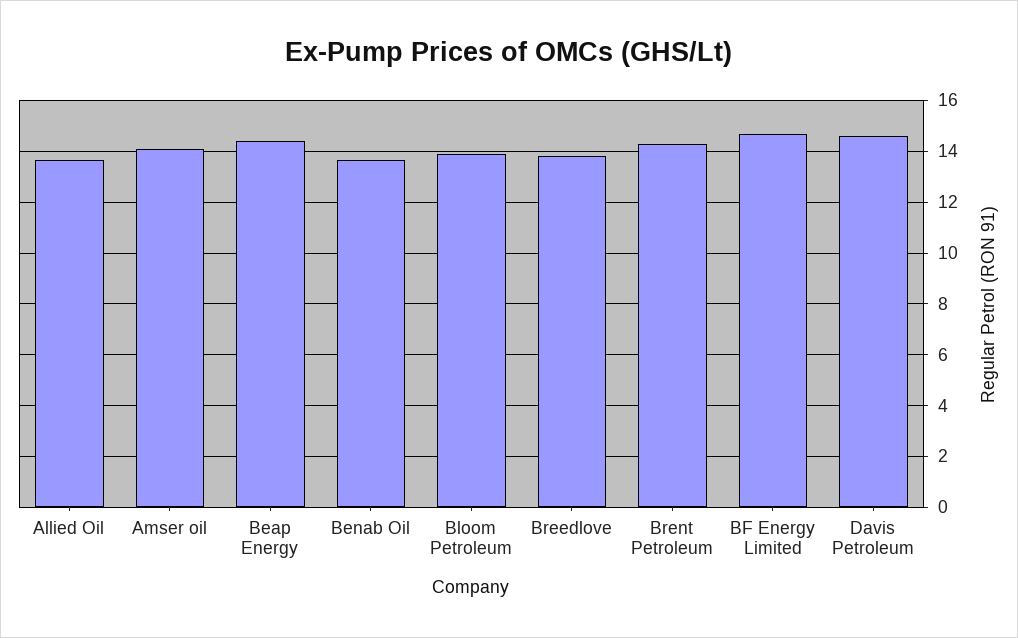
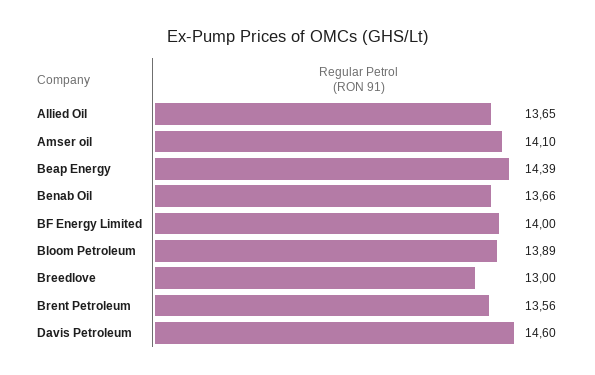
  {
    "Allied Oil": 13.65,
    "Amser oil": 14.1,
    "Beap Energy": 14.39,
    "Benab Oil": 13.66,
    "Bloom Petroleum": 13.89,
-   "Breedlove": 13.75,
+   "Breedlove": 13,
-   "Brent Petroleum": 14.25,
+   "Brent Petroleum": 13.56,
-   "BF Energy Limited": 14.75,
+   "BF Energy Limited": 14,
    "Davis Petroleum": 14.6
  }

